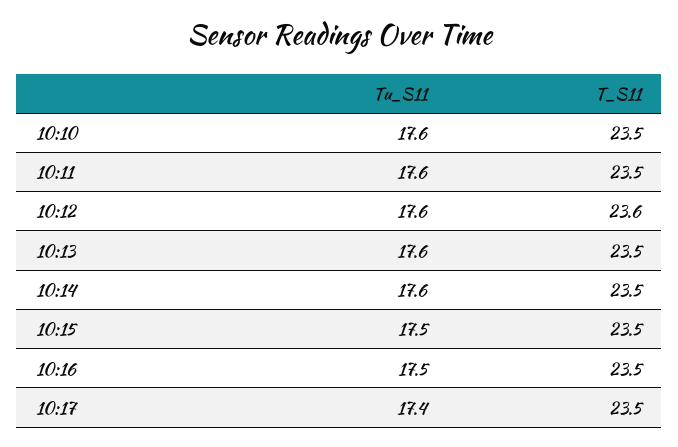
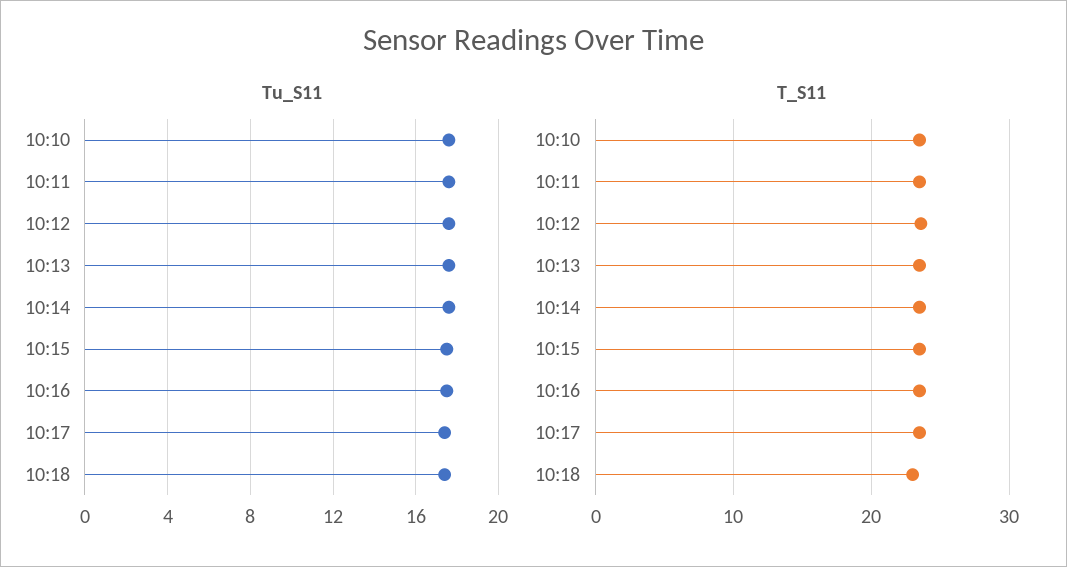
  {
    "Tu_S11": {
      "10:10": 17.6,
      "10:11": 17.6,
      "10:12": 17.6,
      "10:13": 17.6,
      "10:14": 17.6,
      "10:15": 17.5,
      "10:16": 17.5,
-     "10:17": 17.4
+     "10:17": 17.4,
+     "10:18": 17.5
    },
    "T_S11": {
      "10:10": 23.5,
      "10:11": 23.5,
      "10:12": 23.6,
      "10:13": 23.5,
      "10:14": 23.5,
      "10:15": 23.5,
      "10:16": 23.5,
-     "10:17": 23.5
+     "10:17": 23.5,
+     "10:18": 23
    }
  }

